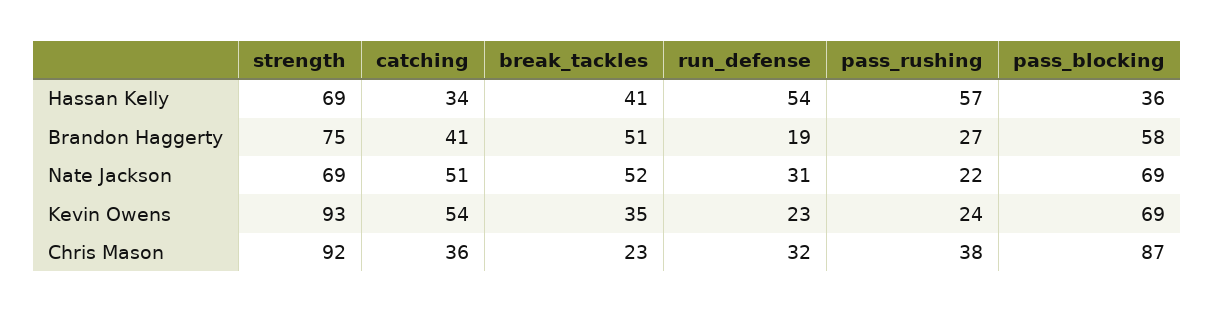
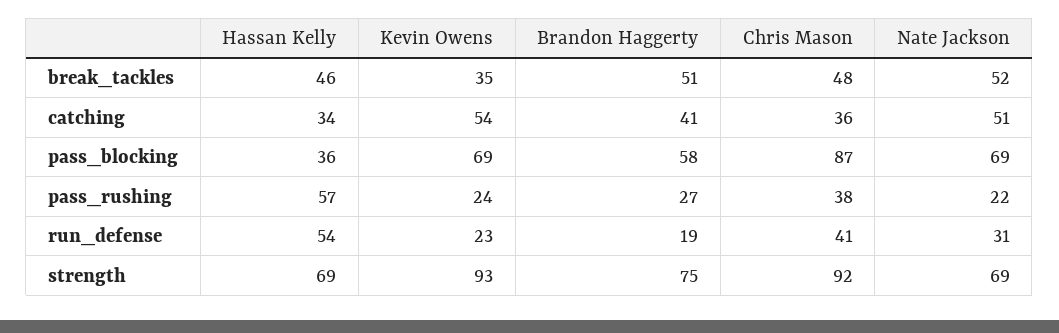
  {
    "strength": {
      "Hassan Kelly": 69,
      "Brandon Haggerty": 75,
      "Nate Jackson": 69,
      "Kevin Owens": 93,
      "Chris Mason": 92
    },
    "catching": {
      "Hassan Kelly": 34,
      "Brandon Haggerty": 41,
      "Nate Jackson": 51,
      "Kevin Owens": 54,
      "Chris Mason": 36
    },
    "break_tackles": {
-     "Hassan Kelly": 41,
+     "Hassan Kelly": 46,
      "Brandon Haggerty": 51,
      "Nate Jackson": 52,
      "Kevin Owens": 35,
-     "Chris Mason": 23
+     "Chris Mason": 48
    },
    "run_defense": {
      "Hassan Kelly": 54,
      "Brandon Haggerty": 19,
      "Nate Jackson": 31,
      "Kevin Owens": 23,
-     "Chris Mason": 32
+     "Chris Mason": 41
    },
    "pass_rushing": {
      "Hassan Kelly": 57,
      "Brandon Haggerty": 27,
      "Nate Jackson": 22,
      "Kevin Owens": 24,
      "Chris Mason": 38
    },
    "pass_blocking": {
      "Hassan Kelly": 36,
      "Brandon Haggerty": 58,
      "Nate Jackson": 69,
      "Kevin Owens": 69,
      "Chris Mason": 87
    }
  }

